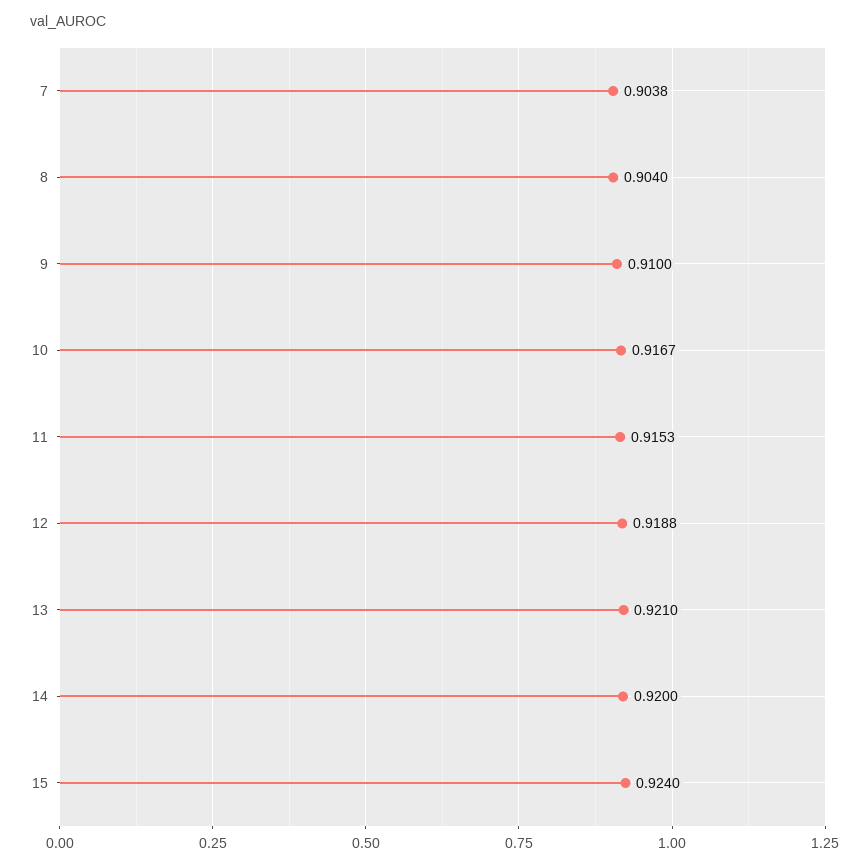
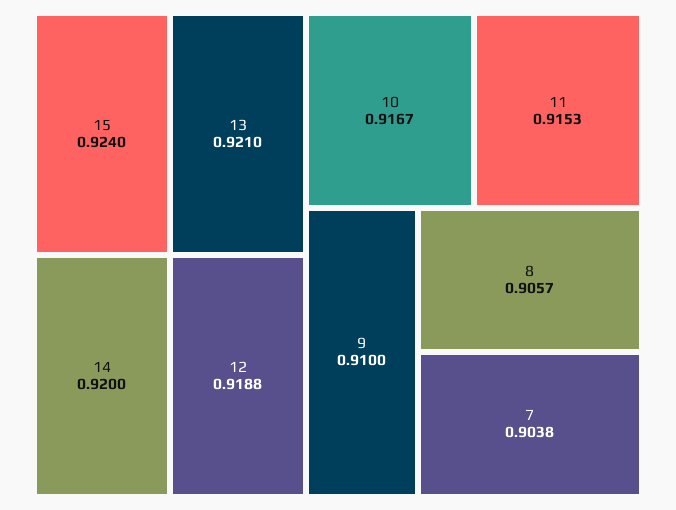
  {
    "7": 0.9038,
-   "8": 0.904,
+   "8": 0.9057,
    "9": 0.91,
    "10": 0.9167,
    "11": 0.9153,
    "12": 0.9188,
    "13": 0.921,
    "14": 0.92,
    "15": 0.924
  }

